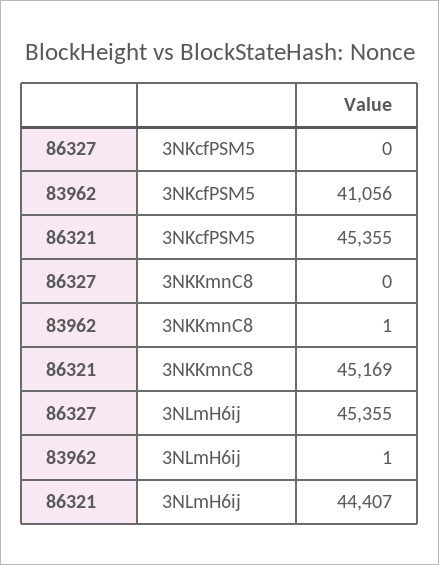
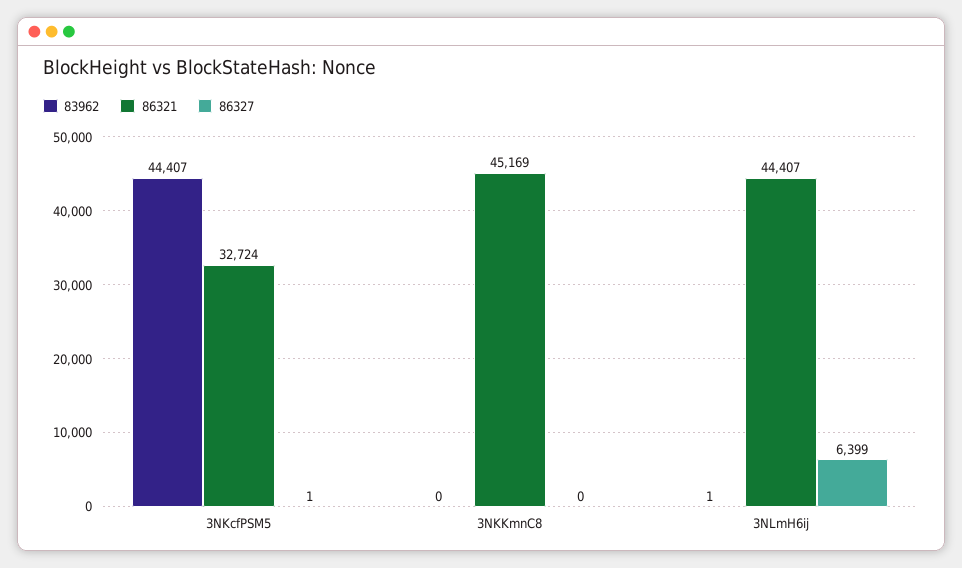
  {
    "86327": {
-     "3NKcfPSM5": 0,
+     "3NKcfPSM5": 1,
      "3NKKmnC8": 0,
-     "3NLmH6ij": 45355
+     "3NLmH6ij": 6399
    },
    "83962": {
-     "3NKcfPSM5": 41056,
+     "3NKcfPSM5": 44407,
-     "3NKKmnC8": 1,
+     "3NKKmnC8": 0,
      "3NLmH6ij": 1
    },
    "86321": {
-     "3NKcfPSM5": 45355,
+     "3NKcfPSM5": 32724,
      "3NKKmnC8": 45169,
      "3NLmH6ij": 44407
    }
  }

